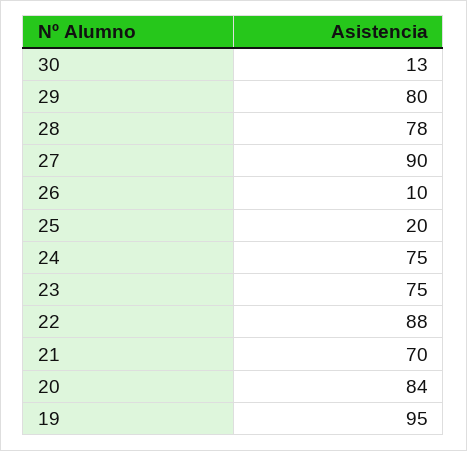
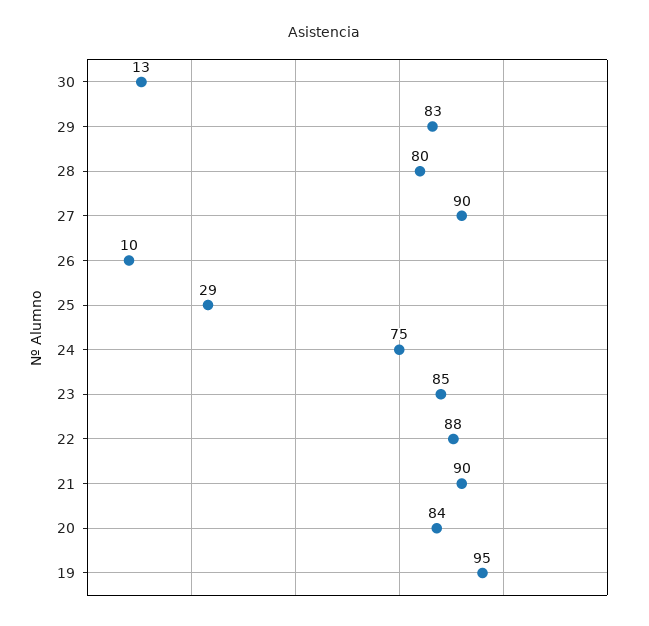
  {
    "30": 13,
-   "29": 80,
+   "29": 83,
-   "28": 78,
+   "28": 80,
    "27": 90,
    "26": 10,
-   "25": 20,
+   "25": 29,
    "24": 75,
-   "23": 75,
+   "23": 85,
    "22": 88,
-   "21": 70,
+   "21": 90,
    "20": 84,
    "19": 95
  }

